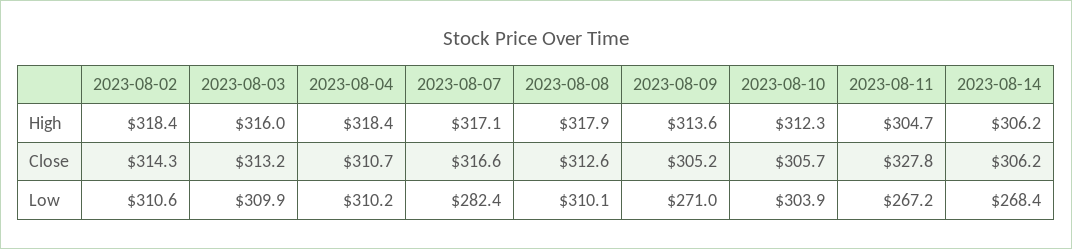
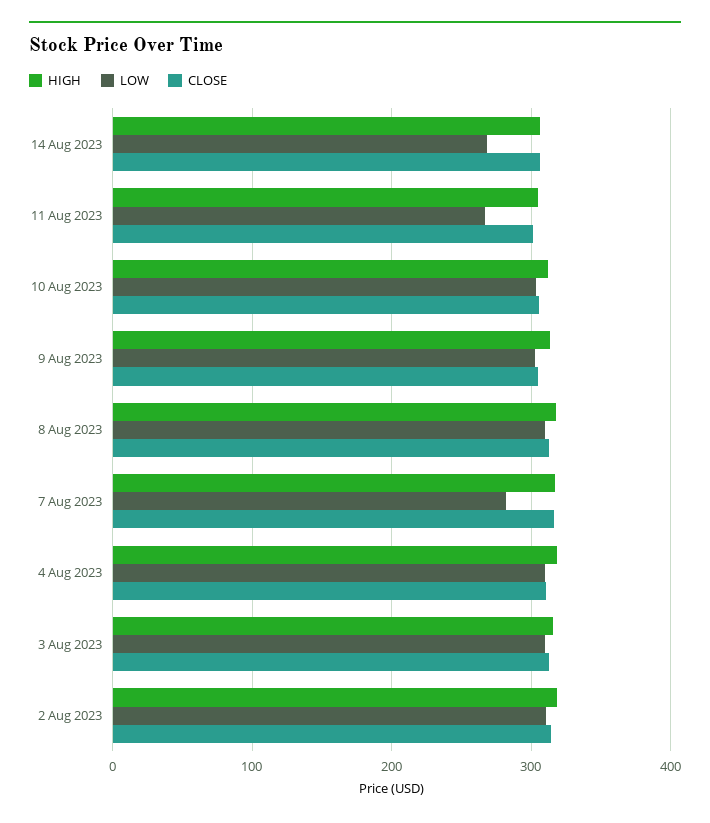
  {
    "High": {
      "2023-08-02": 318.4,
      "2023-08-03": 316,
      "2023-08-04": 318.4,
      "2023-08-07": 317.1,
      "2023-08-08": 317.9,
      "2023-08-09": 313.6,
      "2023-08-10": 312.3,
      "2023-08-11": 304.7,
      "2023-08-14": 306.2
    },
    "Close": {
      "2023-08-02": 314.3,
      "2023-08-03": 313.2,
      "2023-08-04": 310.7,
      "2023-08-07": 316.6,
      "2023-08-08": 312.6,
      "2023-08-09": 305.2,
      "2023-08-10": 305.7,
-     "2023-08-11": 327.8,
+     "2023-08-11": 300,
      "2023-08-14": 306.2
    },
    "Low": {
      "2023-08-02": 310.6,
      "2023-08-03": 309.9,
      "2023-08-04": 310.2,
      "2023-08-07": 282.4,
      "2023-08-08": 310.1,
-     "2023-08-09": 271,
+     "2023-08-09": 300,
      "2023-08-10": 303.9,
      "2023-08-11": 267.2,
      "2023-08-14": 268.4
    }
  }

